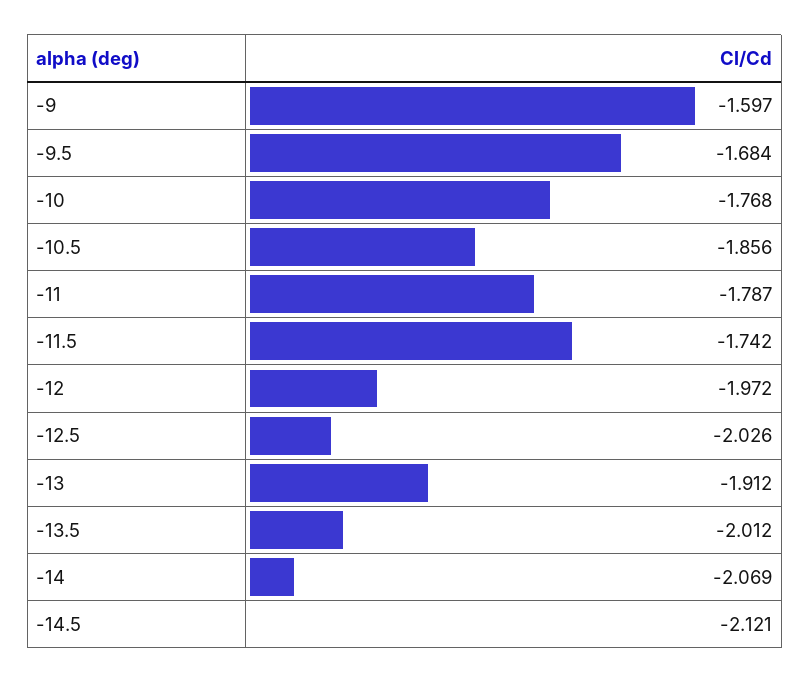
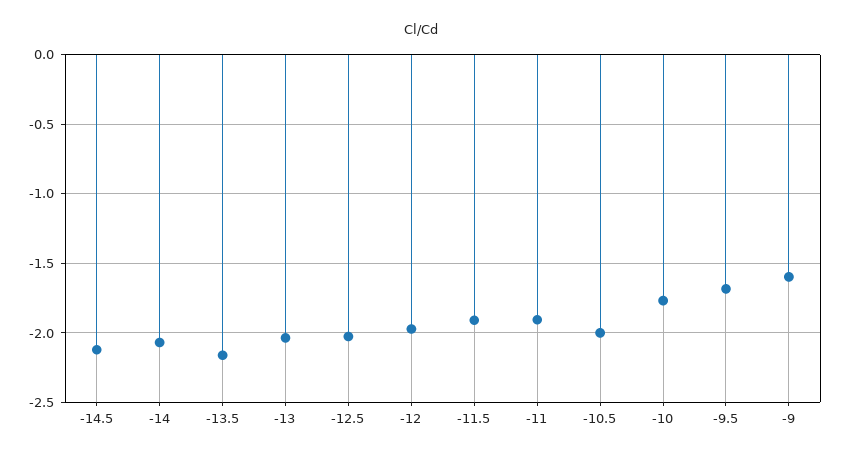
  {
    "-9": -1.597,
    "-9.5": -1.684,
    "-10": -1.768,
-   "-10.5": -1.856,
+   "-10.5": -2,
-   "-11": -1.787,
+   "-11": -1.9,
-   "-11.5": -1.742,
+   "-11.5": -1.9,
    "-12": -1.972,
    "-12.5": -2.026,
-   "-13": -1.912,
+   "-13": -2.05,
-   "-13.5": -2.012,
+   "-13.5": -2.15,
    "-14": -2.069,
    "-14.5": -2.121
  }

